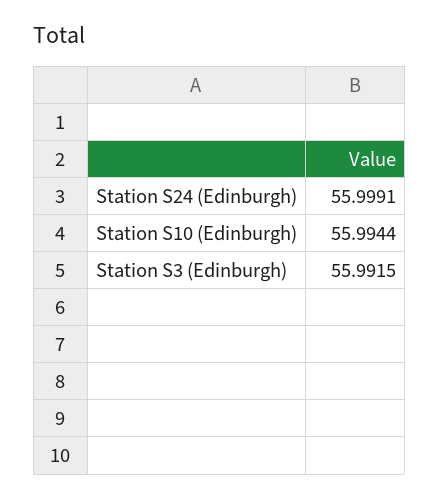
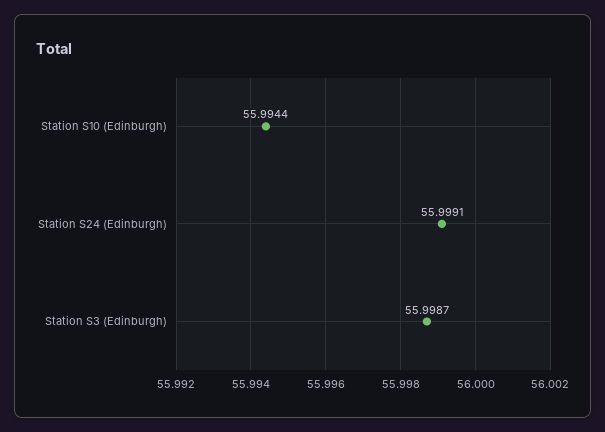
  {
    "Station S24 (Edinburgh)": 55.9991,
    "Station S10 (Edinburgh)": 55.9944,
-   "Station S3 (Edinburgh)": 55.9915
+   "Station S3 (Edinburgh)": 55.9987
  }

